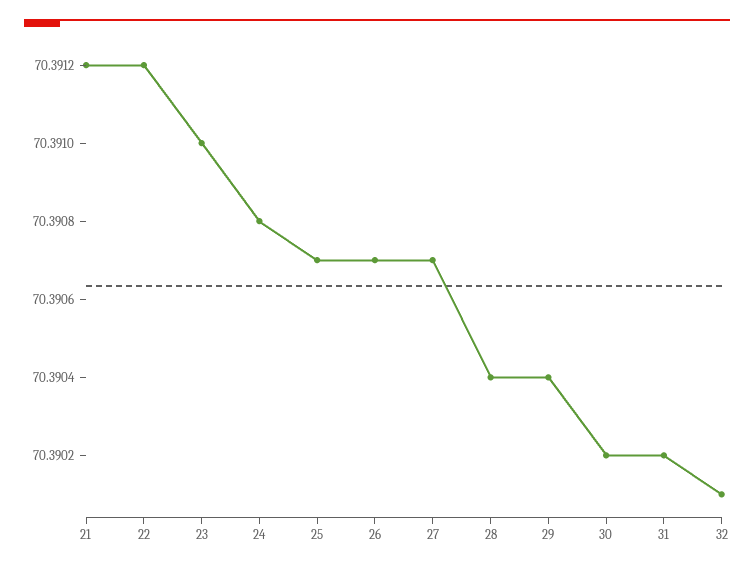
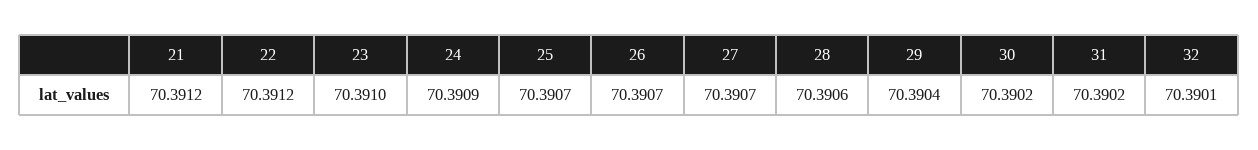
  {
    "21": 70.3912,
    "22": 70.3912,
    "23": 70.391,
-   "24": 70.3908,
+   "24": 70.3909,
    "25": 70.3907,
    "26": 70.3907,
    "27": 70.3907,
-   "28": 70.3904,
+   "28": 70.3906,
    "29": 70.3904,
    "30": 70.3902,
    "31": 70.3902,
    "32": 70.3901
  }

